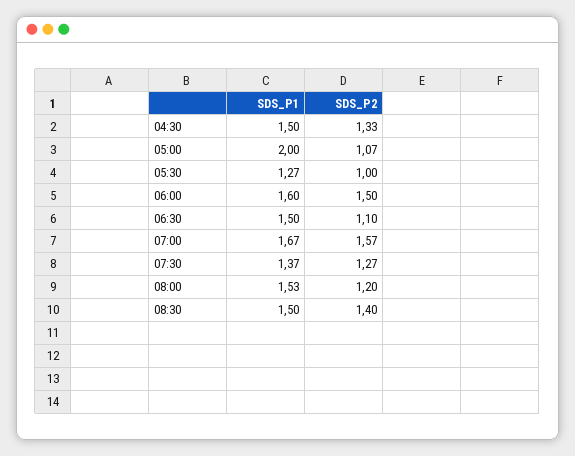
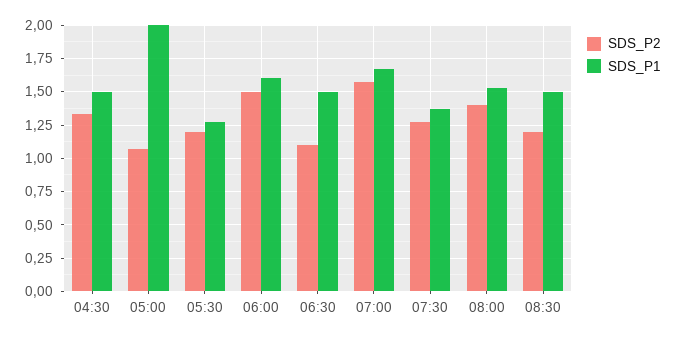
  {
    "SDS_P1": {
      "04:30": 1.5,
      "05:00": 2,
      "05:30": 1.27,
      "06:00": 1.6,
      "06:30": 1.5,
      "07:00": 1.67,
      "07:30": 1.37,
      "08:00": 1.53,
      "08:30": 1.5
    },
    "SDS_P2": {
      "04:30": 1.33,
      "05:00": 1.07,
-     "05:30": 1,
+     "05:30": 1.2,
      "06:00": 1.5,
      "06:30": 1.1,
      "07:00": 1.57,
      "07:30": 1.27,
-     "08:00": 1.2,
+     "08:00": 1.4,
-     "08:30": 1.4
+     "08:30": 1.2
    }
  }

